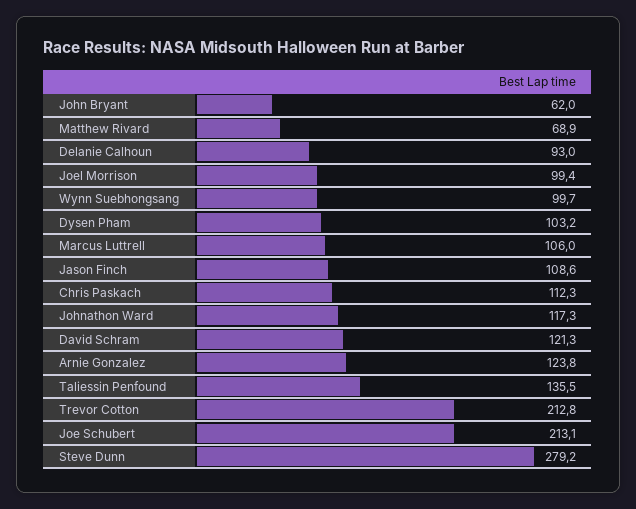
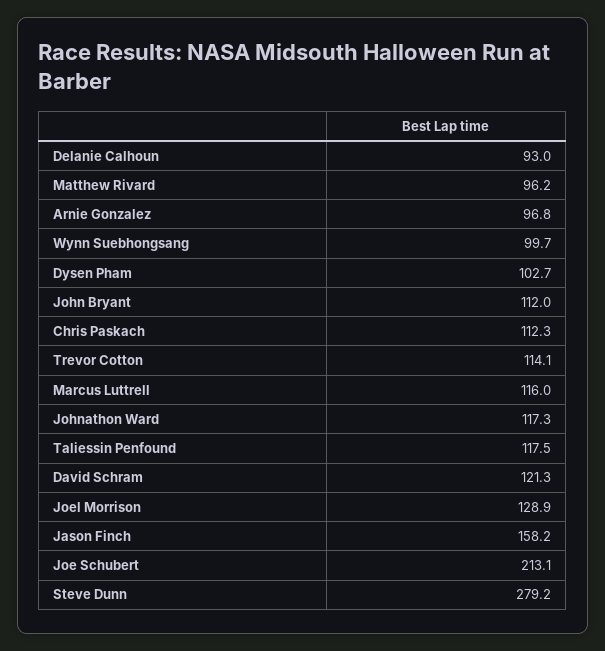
  {
-   "John Bryant": 62,
+   "John Bryant": 112,
-   "Matthew Rivard": 68.9,
+   "Matthew Rivard": 96.2,
    "Delanie Calhoun": 93,
-   "Joel Morrison": 99.4,
+   "Joel Morrison": 128.9,
    "Wynn Suebhongsang": 99.7,
-   "Dysen Pham": 103.2,
+   "Dysen Pham": 102.7,
-   "Marcus Luttrell": 106,
+   "Marcus Luttrell": 116,
-   "Jason Finch": 108.6,
+   "Jason Finch": 158.2,
    "Chris Paskach": 112.3,
    "Johnathon Ward": 117.3,
    "David Schram": 121.3,
-   "Arnie Gonzalez": 123.8,
+   "Arnie Gonzalez": 96.8,
-   "Taliessin Penfound": 135.5,
+   "Taliessin Penfound": 117.5,
-   "Trevor Cotton": 212.8,
+   "Trevor Cotton": 114.1,
    "Joe Schubert": 213.1,
    "Steve Dunn": 279.2
  }

